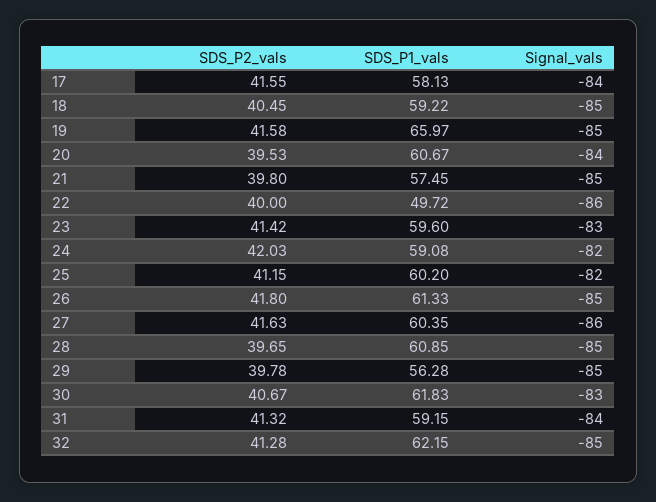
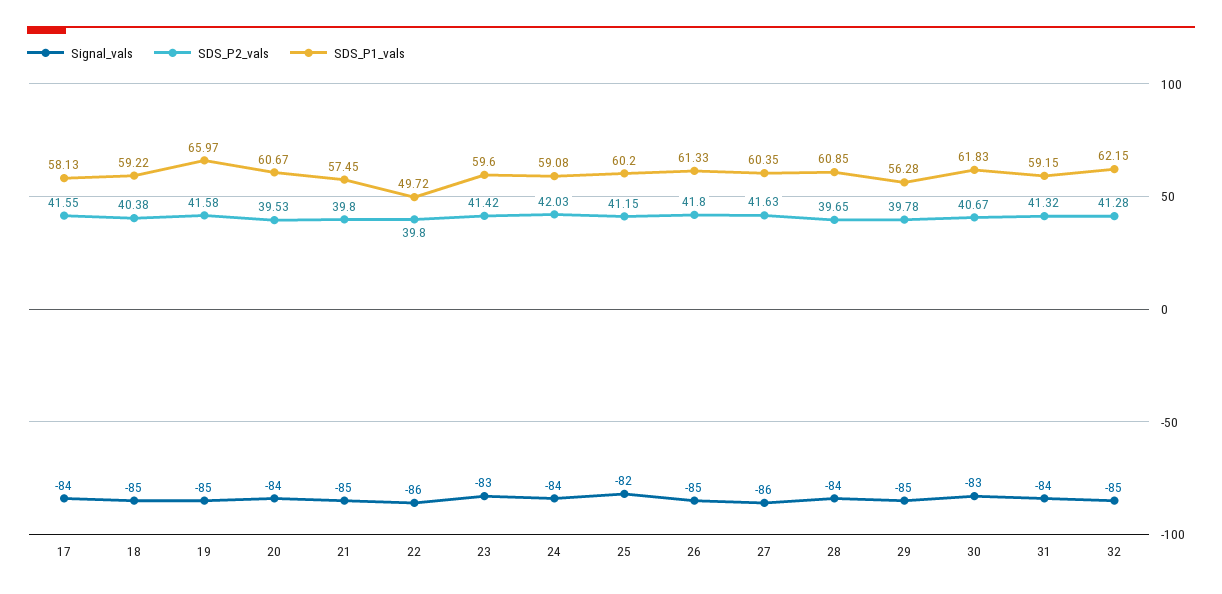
  {
    "SDS_P2_vals": {
      "17": 41.55,
-     "18": 40.45,
+     "18": 40.38,
      "19": 41.58,
      "20": 39.53,
      "21": 39.8,
-     "22": 40,
+     "22": 39.8,
      "23": 41.42,
      "24": 42.03,
      "25": 41.15,
      "26": 41.8,
      "27": 41.63,
      "28": 39.65,
      "29": 39.78,
      "30": 40.67,
      "31": 41.32,
      "32": 41.28
    },
    "SDS_P1_vals": {
      "17": 58.13,
      "18": 59.22,
      "19": 65.97,
      "20": 60.67,
      "21": 57.45,
      "22": 49.72,
      "23": 59.6,
      "24": 59.08,
      "25": 60.2,
      "26": 61.33,
      "27": 60.35,
      "28": 60.85,
      "29": 56.28,
      "30": 61.83,
      "31": 59.15,
      "32": 62.15
    },
    "Signal_vals": {
      "17": -84,
      "18": -85,
      "19": -85,
      "20": -84,
      "21": -85,
      "22": -86,
      "23": -83,
-     "24": -82,
+     "24": -84,
      "25": -82,
      "26": -85,
      "27": -86,
-     "28": -85,
+     "28": -84,
      "29": -85,
      "30": -83,
      "31": -84,
      "32": -85
    }
  }

